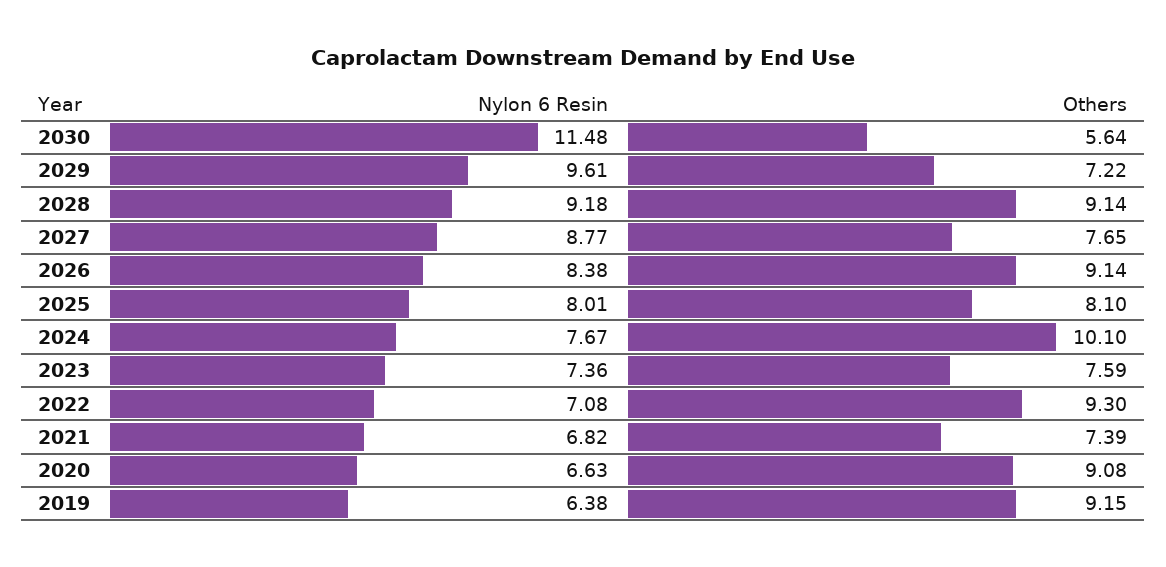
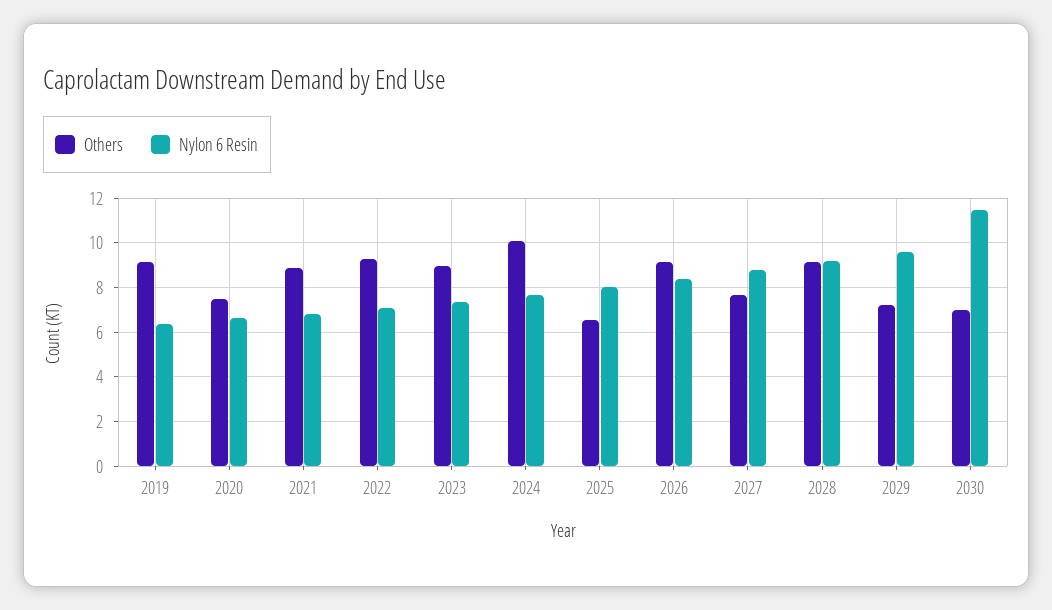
  {
    "Nylon 6 Resin": {
      "2030": 11.48,
      "2029": 9.61,
      "2028": 9.18,
      "2027": 8.77,
      "2026": 8.38,
      "2025": 8.01,
      "2024": 7.67,
      "2023": 7.36,
      "2022": 7.08,
      "2021": 6.82,
      "2020": 6.63,
      "2019": 6.38
    },
    "Others": {
-     "2030": 5.64,
+     "2030": 7,
      "2029": 7.22,
      "2028": 9.14,
      "2027": 7.65,
      "2026": 9.14,
-     "2025": 8.1,
+     "2025": 6.5,
      "2024": 10.1,
-     "2023": 7.59,
+     "2023": 9,
      "2022": 9.3,
-     "2021": 7.39,
+     "2021": 9,
-     "2020": 9.08,
+     "2020": 7.5,
      "2019": 9.15
    }
  }

